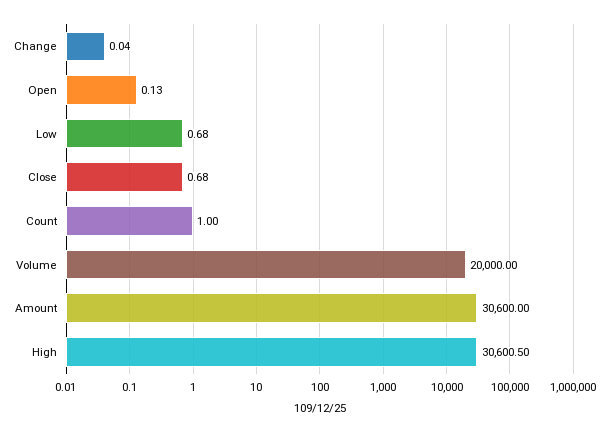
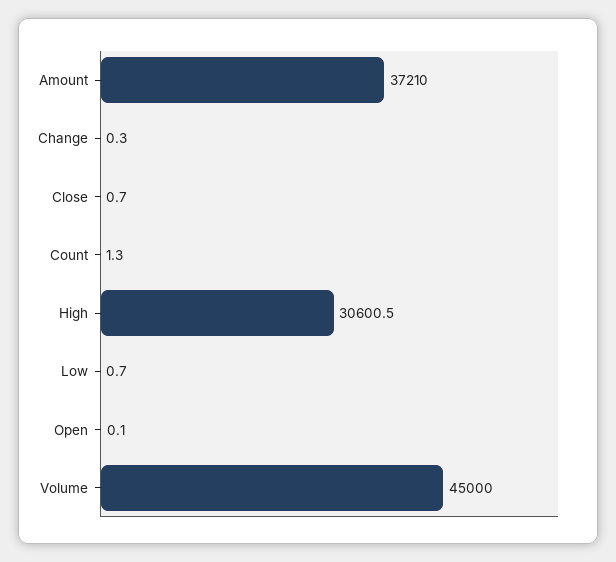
  {
-   "Change": 0.04,
+   "Change": 0.3,
    "Open": 0.13,
    "Low": 0.68,
    "Close": 0.68,
-   "Count": 1,
+   "Count": 1.3,
-   "Volume": 20000,
+   "Volume": 45000,
-   "Amount": 30600,
+   "Amount": 37210,
    "High": 30600.5
  }

